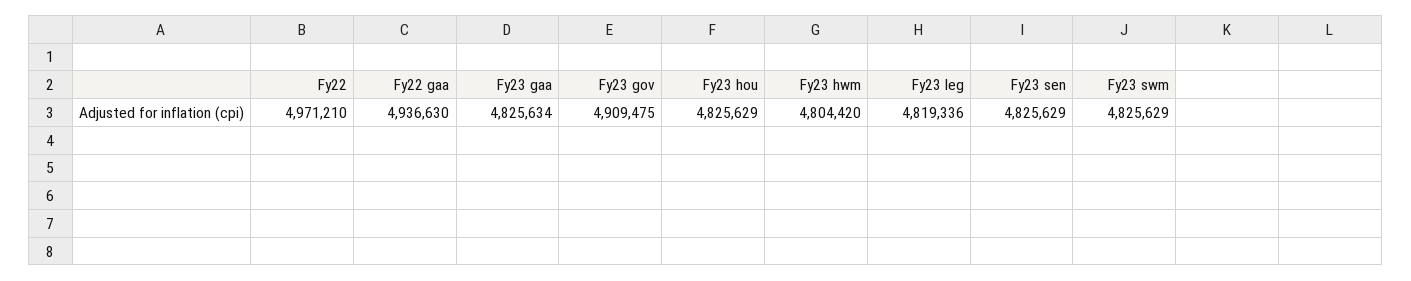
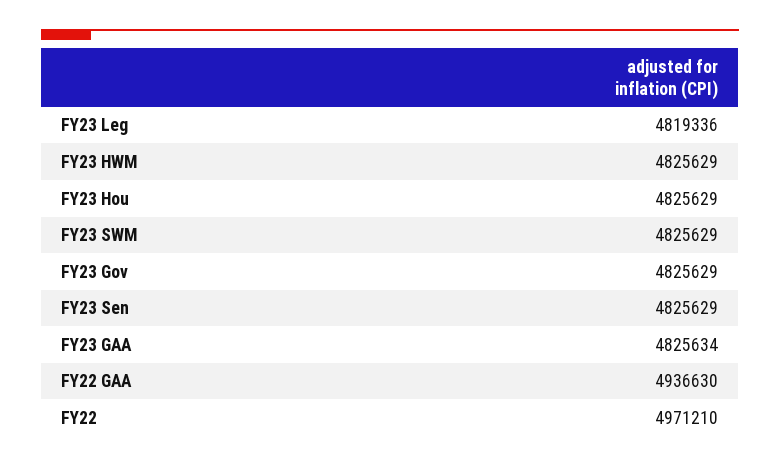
  {
    "Fy22": 4971210,
    "Fy22 gaa": 4936630,
    "Fy23 gaa": 4825634,
-   "Fy23 gov": 4909475,
+   "Fy23 gov": 4825629,
    "Fy23 hou": 4825629,
-   "Fy23 hwm": 4804420,
+   "Fy23 hwm": 4825629,
    "Fy23 leg": 4819336,
    "Fy23 sen": 4825629,
    "Fy23 swm": 4825629
  }

